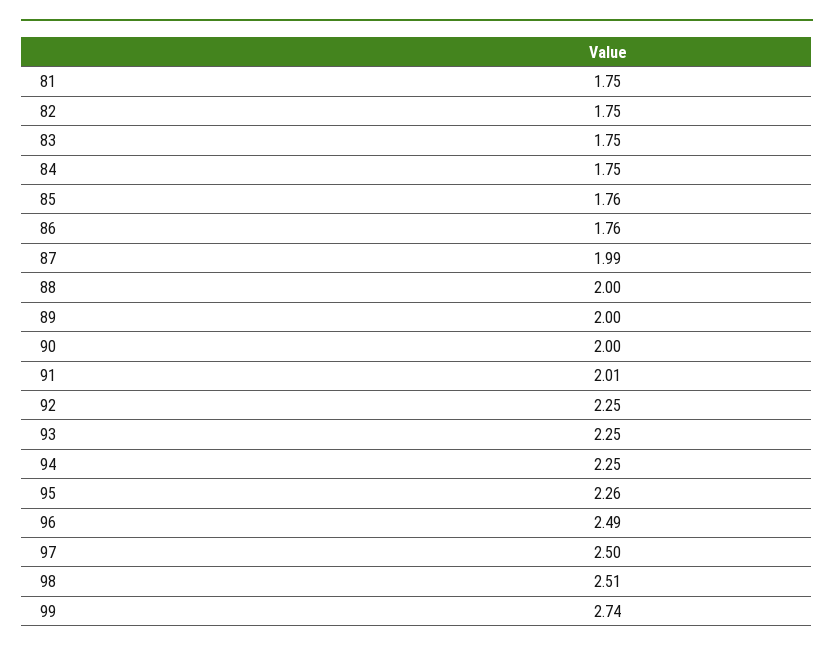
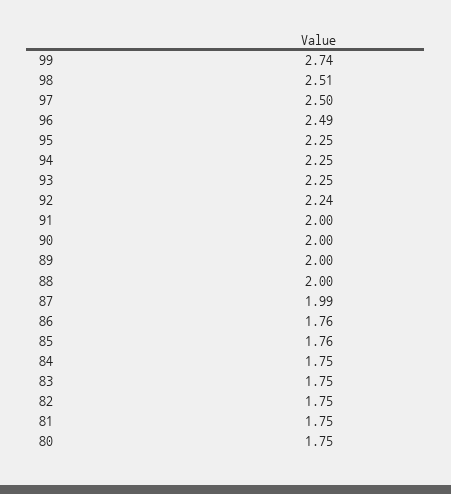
  {
    "81": 1.75,
    "82": 1.75,
    "83": 1.75,
    "84": 1.75,
    "85": 1.76,
    "86": 1.76,
    "87": 1.99,
    "88": 2,
    "89": 2,
    "90": 2,
-   "91": 2.01,
+   "91": 2,
-   "92": 2.25,
+   "92": 2.24,
    "93": 2.25,
    "94": 2.25,
-   "95": 2.26,
+   "95": 2.25,
    "96": 2.49,
    "97": 2.5,
    "98": 2.51,
-   "99": 2.74
+   "99": 2.74,
+   "80": 1.75
  }

